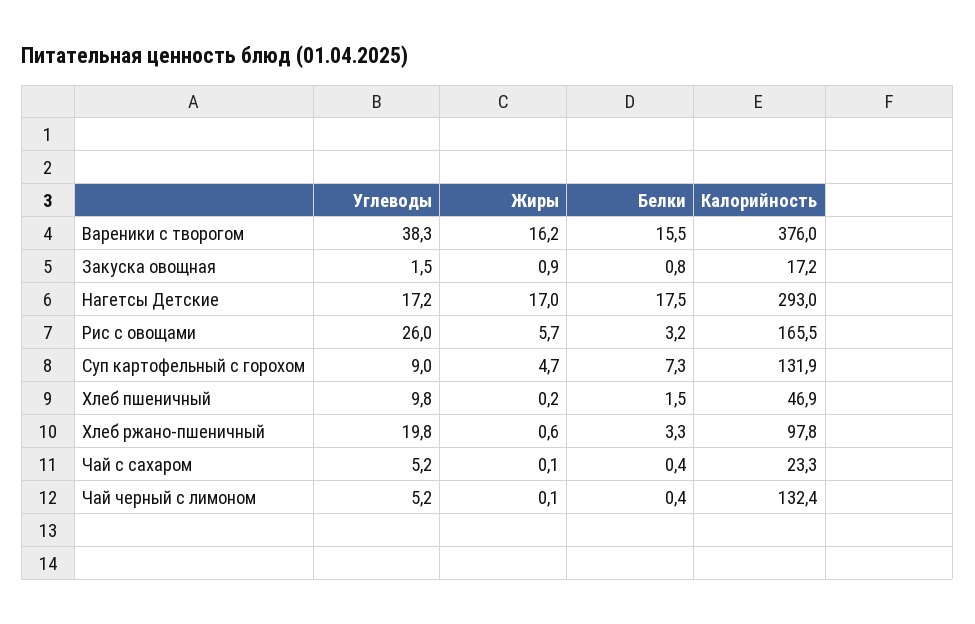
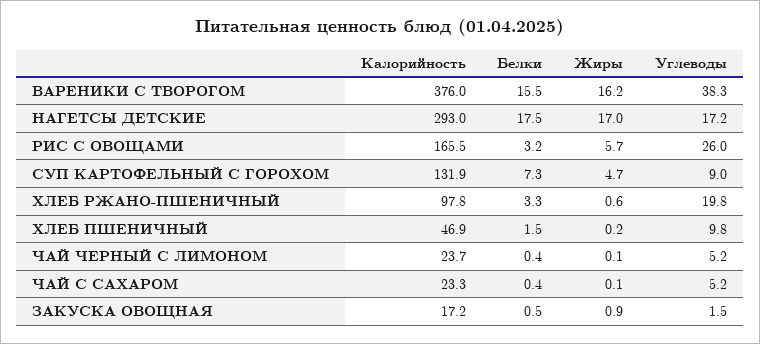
  {
    "Углеводы": {
      "Вареники с творогом": 38.3,
      "Закуска овощная": 1.5,
      "Нагетсы Детские": 17.2,
      "Рис с овощами": 26,
      "Суп картофельный с горохом": 9,
      "Хлеб пшеничный": 9.8,
      "Хлеб ржано-пшеничный": 19.8,
      "Чай с сахаром": 5.2,
      "Чай черный с лимоном": 5.2
    },
    "Жиры": {
      "Вареники с творогом": 16.2,
      "Закуска овощная": 0.9,
      "Нагетсы Детские": 17,
      "Рис с овощами": 5.7,
      "Суп картофельный с горохом": 4.7,
      "Хлеб пшеничный": 0.2,
      "Хлеб ржано-пшеничный": 0.6,
      "Чай с сахаром": 0.1,
      "Чай черный с лимоном": 0.1
    },
    "Белки": {
      "Вареники с творогом": 15.5,
-     "Закуска овощная": 0.8,
+     "Закуска овощная": 0.5,
      "Нагетсы Детские": 17.5,
      "Рис с овощами": 3.2,
      "Суп картофельный с горохом": 7.3,
      "Хлеб пшеничный": 1.5,
      "Хлеб ржано-пшеничный": 3.3,
      "Чай с сахаром": 0.4,
      "Чай черный с лимоном": 0.4
    },
    "Калорийность": {
      "Вареники с творогом": 376,
      "Закуска овощная": 17.2,
      "Нагетсы Детские": 293,
      "Рис с овощами": 165.5,
      "Суп картофельный с горохом": 131.9,
      "Хлеб пшеничный": 46.9,
      "Хлеб ржано-пшеничный": 97.8,
      "Чай с сахаром": 23.3,
-     "Чай черный с лимоном": 132.4
+     "Чай черный с лимоном": 23.7
    }
  }

